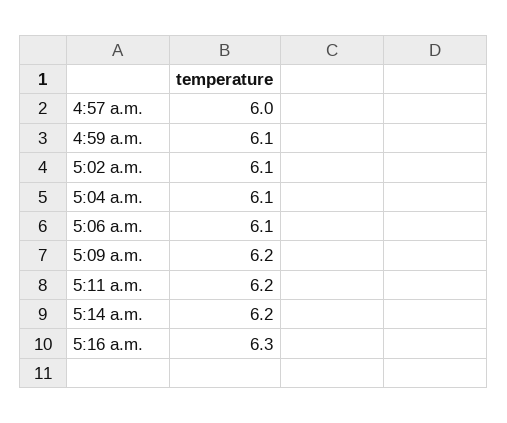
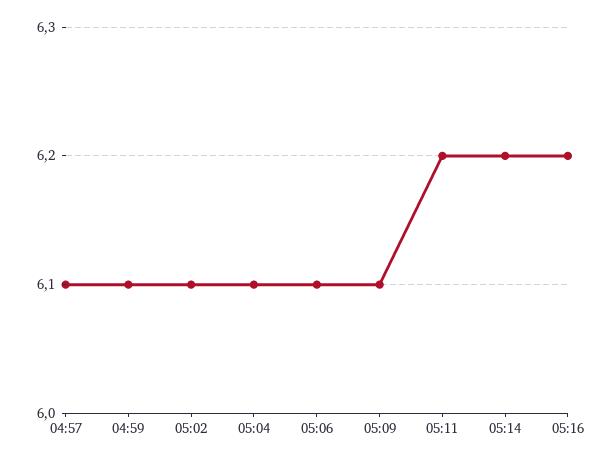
  {
-   "4:57 a.m.": 6,
+   "4:57 a.m.": 6.1,
    "4:59 a.m.": 6.1,
    "5:02 a.m.": 6.1,
    "5:04 a.m.": 6.1,
    "5:06 a.m.": 6.1,
-   "5:09 a.m.": 6.2,
+   "5:09 a.m.": 6.1,
    "5:11 a.m.": 6.2,
    "5:14 a.m.": 6.2,
-   "5:16 a.m.": 6.3
+   "5:16 a.m.": 6.2
  }

